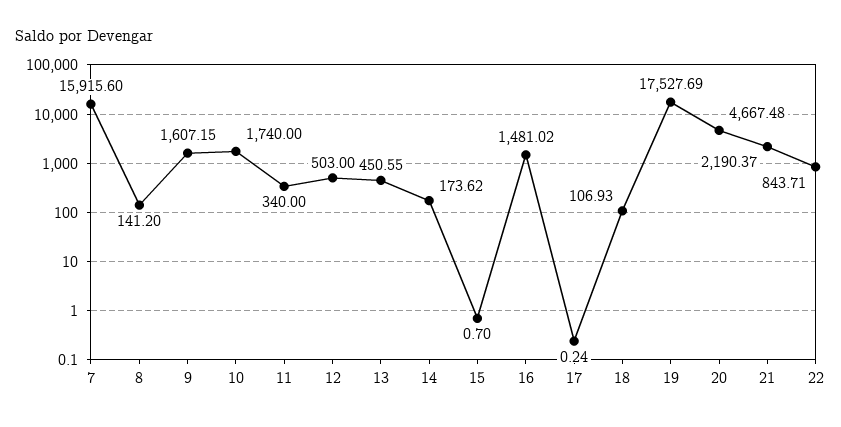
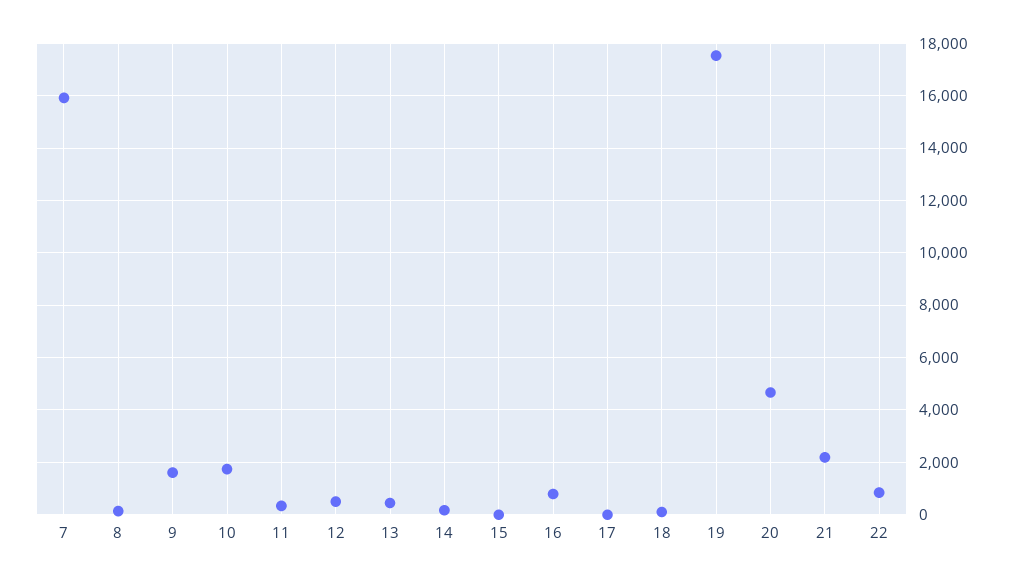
  {
    "7": 15915.6,
    "8": 141.2,
    "9": 1607.15,
    "10": 1740,
    "11": 340,
    "12": 503,
    "13": 450.55,
    "14": 173.62,
    "15": 0.7,
-   "16": 1481.02,
+   "16": 750,
    "17": 0.24,
    "18": 106.93,
    "19": 17527.69,
    "20": 4667.48,
    "21": 2190.37,
    "22": 843.71
  }

